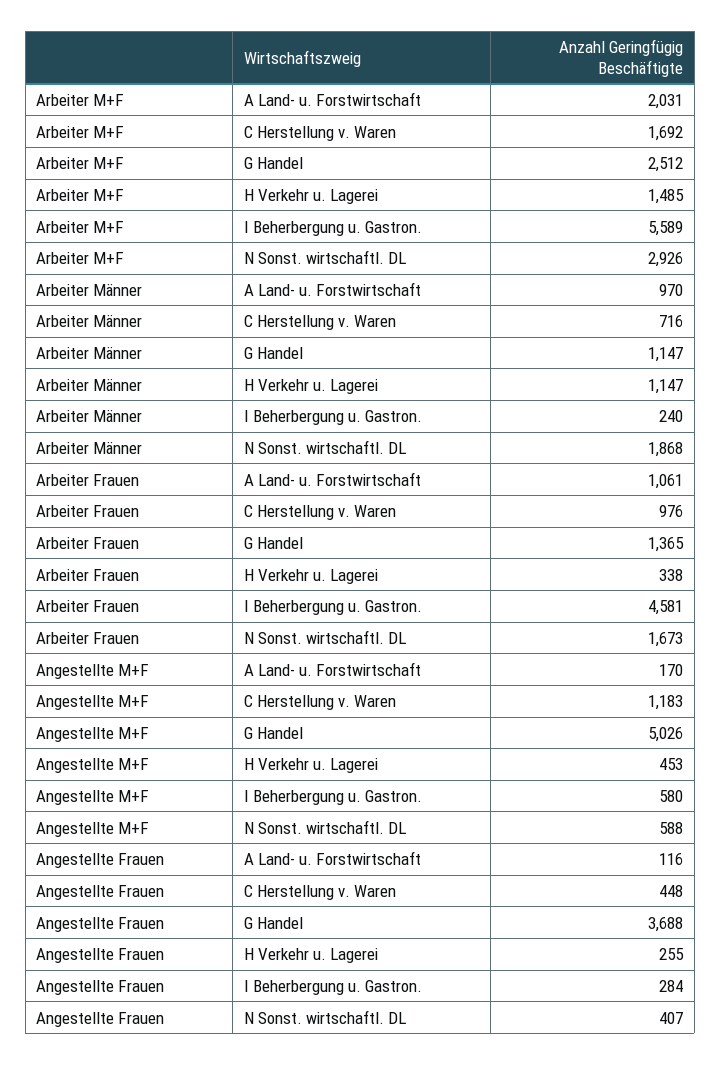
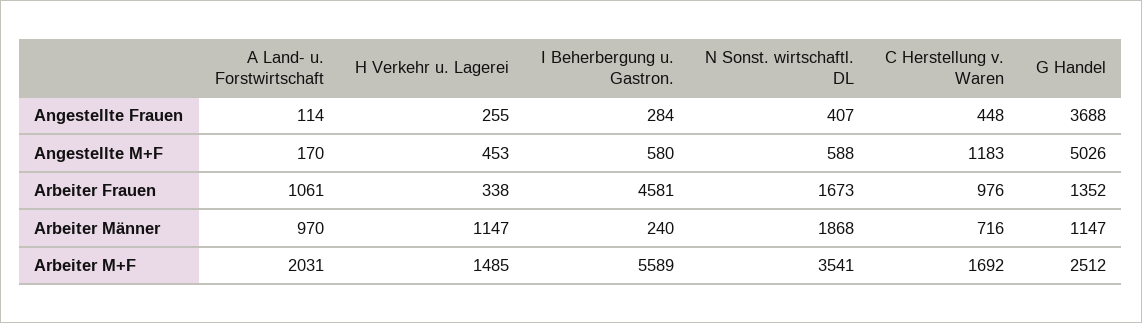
  {
    "Arbeiter M+F": {
      "A Land- u. Forstwirtschaft": 2031,
      "C Herstellung v. Waren": 1692,
      "G Handel": 2512,
      "H Verkehr u. Lagerei": 1485,
      "I Beherbergung u. Gastron.": 5589,
-     "N Sonst. wirtschaftl. DL": 2926
+     "N Sonst. wirtschaftl. DL": 3541
    },
    "Arbeiter Männer": {
      "A Land- u. Forstwirtschaft": 970,
      "C Herstellung v. Waren": 716,
      "G Handel": 1147,
      "H Verkehr u. Lagerei": 1147,
      "I Beherbergung u. Gastron.": 240,
      "N Sonst. wirtschaftl. DL": 1868
    },
    "Arbeiter Frauen": {
      "A Land- u. Forstwirtschaft": 1061,
      "C Herstellung v. Waren": 976,
-     "G Handel": 1365,
+     "G Handel": 1352,
      "H Verkehr u. Lagerei": 338,
      "I Beherbergung u. Gastron.": 4581,
      "N Sonst. wirtschaftl. DL": 1673
    },
    "Angestellte M+F": {
      "A Land- u. Forstwirtschaft": 170,
      "C Herstellung v. Waren": 1183,
      "G Handel": 5026,
      "H Verkehr u. Lagerei": 453,
      "I Beherbergung u. Gastron.": 580,
      "N Sonst. wirtschaftl. DL": 588
    },
    "Angestellte Frauen": {
-     "A Land- u. Forstwirtschaft": 116,
+     "A Land- u. Forstwirtschaft": 114,
      "C Herstellung v. Waren": 448,
      "G Handel": 3688,
      "H Verkehr u. Lagerei": 255,
      "I Beherbergung u. Gastron.": 284,
      "N Sonst. wirtschaftl. DL": 407
    }
  }

